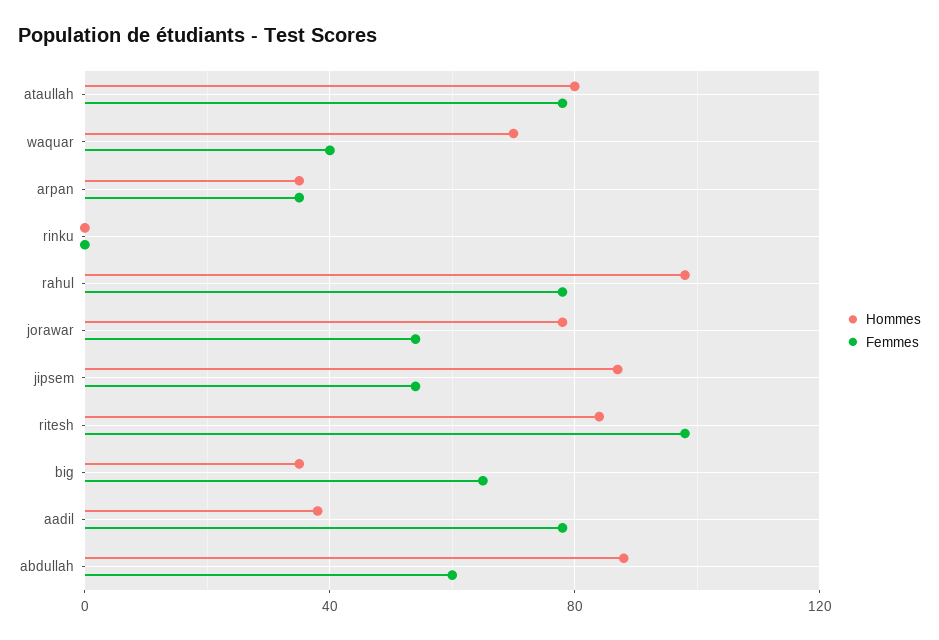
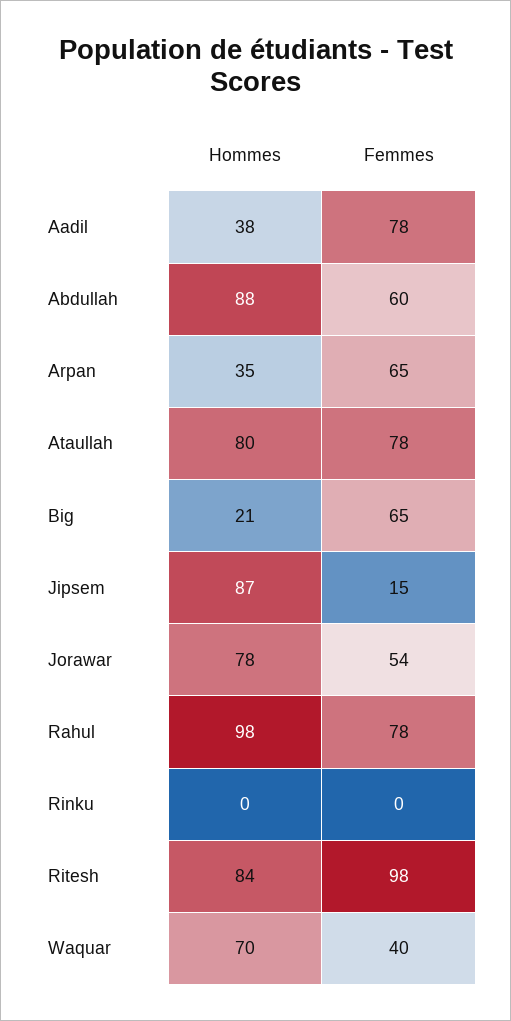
  {
    "Hommes": {
      "ataullah": 80,
      "waquar": 70,
      "arpan": 35,
      "rinku": 0,
      "rahul": 98,
      "jorawar": 78,
      "jipsem": 87,
      "ritesh": 84,
-     "big": 35,
+     "big": 21,
      "aadil": 38,
      "abdullah": 88
    },
    "Femmes": {
      "ataullah": 78,
      "waquar": 40,
-     "arpan": 35,
+     "arpan": 65,
      "rinku": 0,
      "rahul": 78,
      "jorawar": 54,
-     "jipsem": 55,
+     "jipsem": 15,
      "ritesh": 98,
      "big": 65,
      "aadil": 78,
      "abdullah": 60
    }
  }

